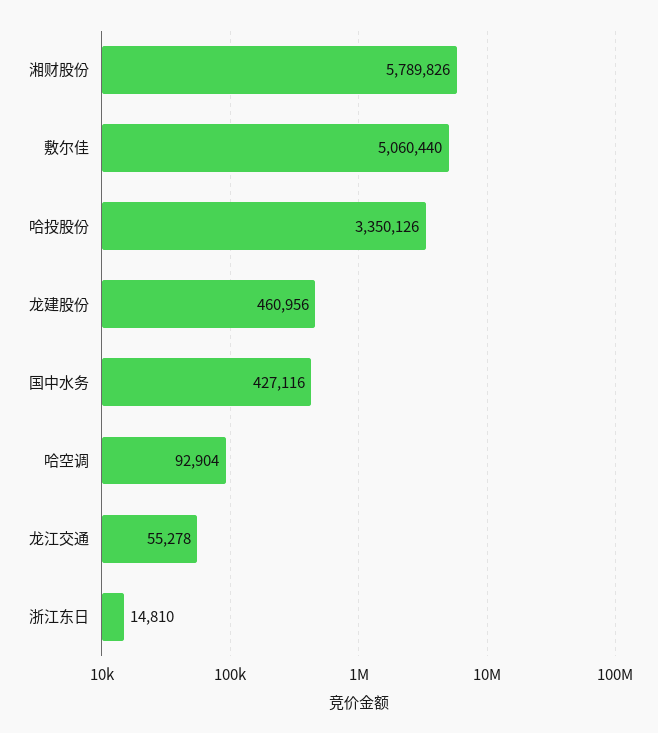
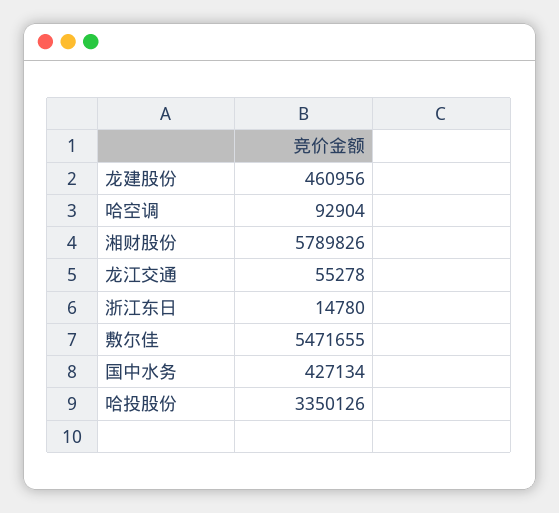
  {
    "湘财股份": 5789826,
-   "敷尔佳": 5060440,
+   "敷尔佳": 5471655,
    "哈投股份": 3350126,
    "龙建股份": 460956,
-   "国中水务": 427116,
+   "国中水务": 427134,
    "哈空调": 92904,
    "龙江交通": 55278,
-   "浙江东日": 14810
+   "浙江东日": 14780
  }

